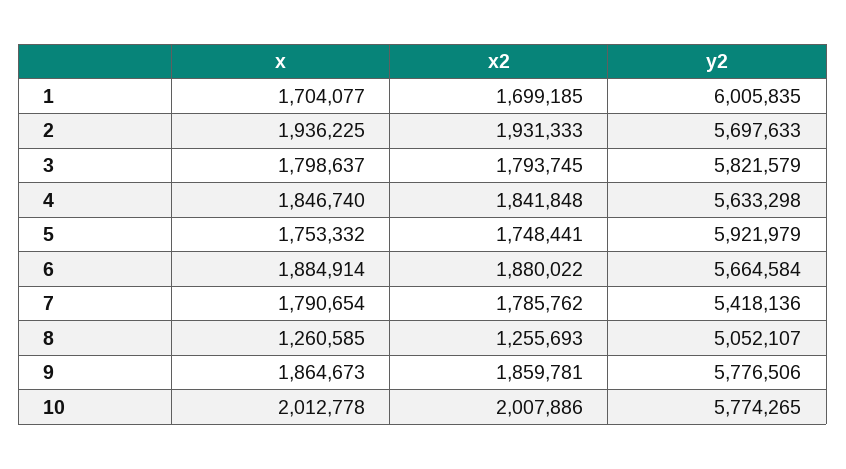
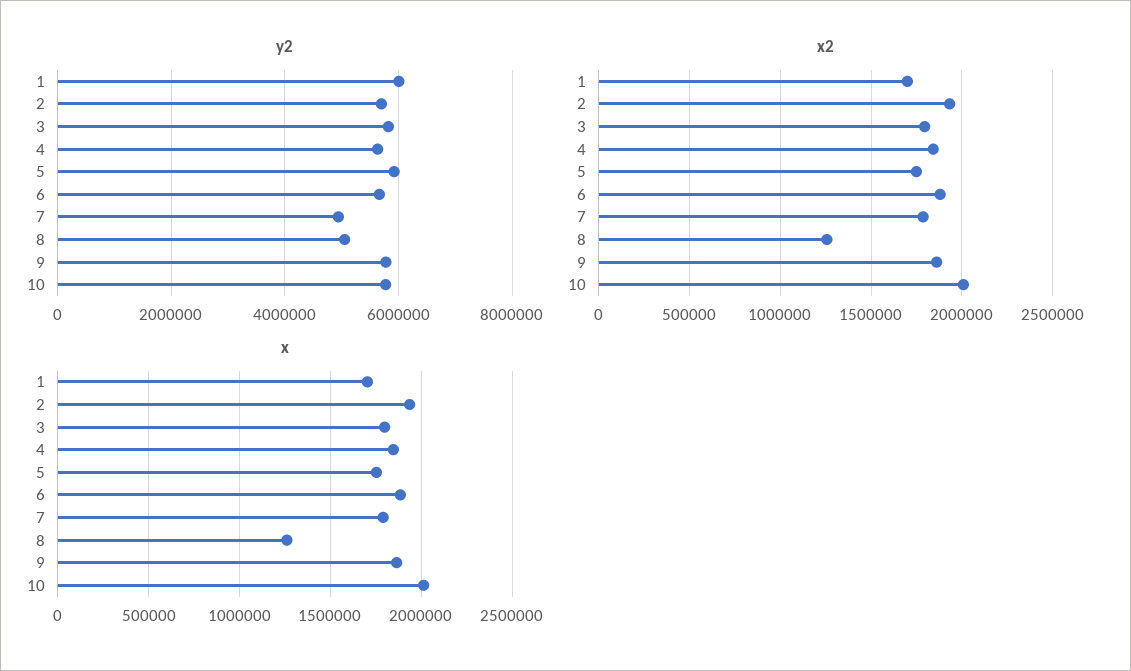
  {
    "x": {
      "1": 1704077,
      "2": 1936225,
      "3": 1798637,
      "4": 1846740,
      "5": 1753332,
      "6": 1884914,
      "7": 1790654,
      "8": 1260585,
      "9": 1864673,
      "10": 2012778
    },
    "x2": {
      "1": 1699185,
      "2": 1931333,
      "3": 1793745,
      "4": 1841848,
      "5": 1748441,
      "6": 1880022,
      "7": 1785762,
      "8": 1255693,
      "9": 1859781,
      "10": 2007886
    },
    "y2": {
      "1": 6005835,
      "2": 5697633,
      "3": 5821579,
      "4": 5633298,
      "5": 5921979,
      "6": 5664584,
-     "7": 5418136,
+     "7": 5000000,
      "8": 5052107,
      "9": 5776506,
      "10": 5774265
    }
  }

